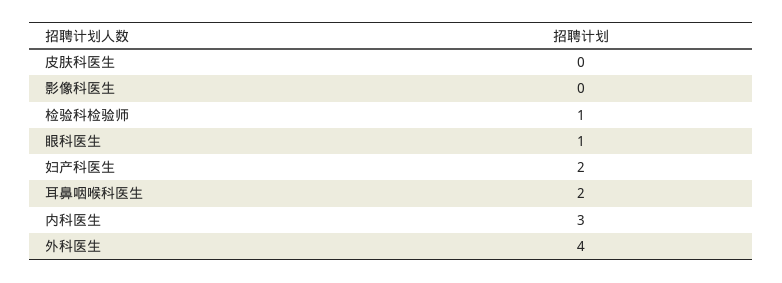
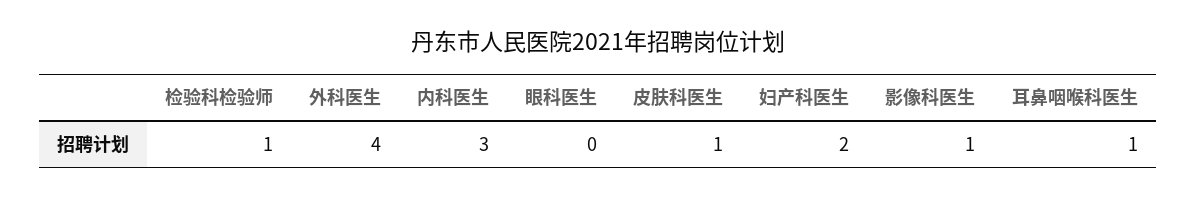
  {
-   "皮肤科医生": 0,
+   "皮肤科医生": 1,
-   "影像科医生": 0,
+   "影像科医生": 1,
    "检验科检验师": 1,
-   "眼科医生": 1,
+   "眼科医生": 0,
    "妇产科医生": 2,
-   "耳鼻咽喉科医生": 2,
+   "耳鼻咽喉科医生": 1,
    "内科医生": 3,
    "外科医生": 4
  }

